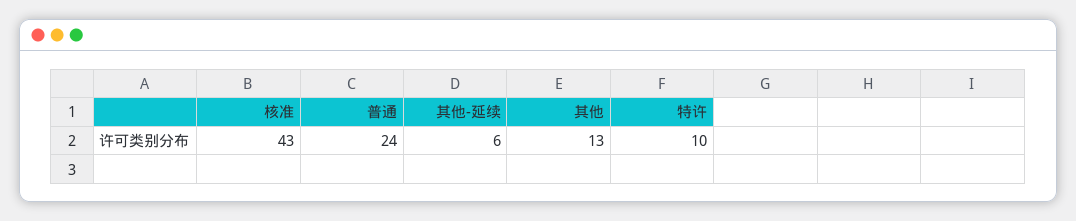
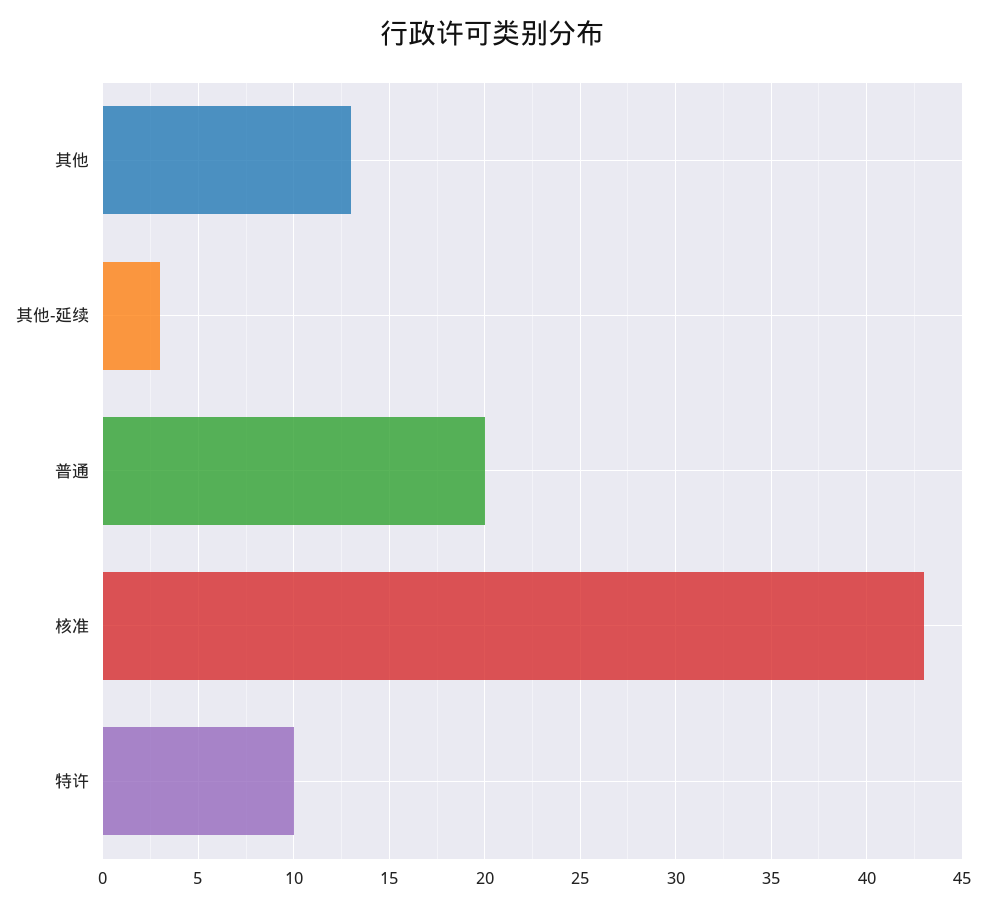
  {
    "核准": 43,
-   "普通": 24,
+   "普通": 20,
-   "其他-延续": 6,
+   "其他-延续": 3,
    "其他": 13,
    "特许": 10
  }

